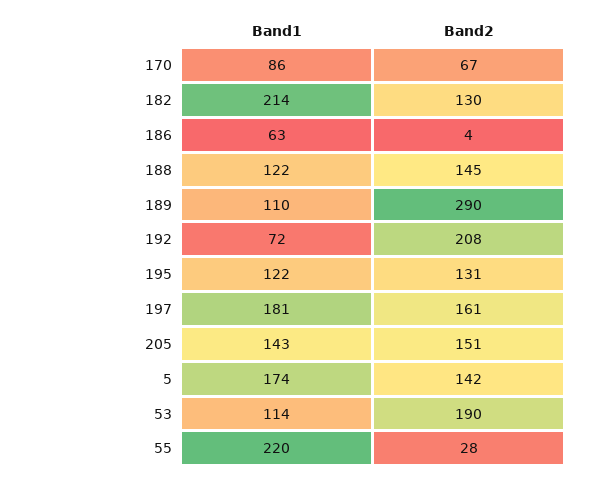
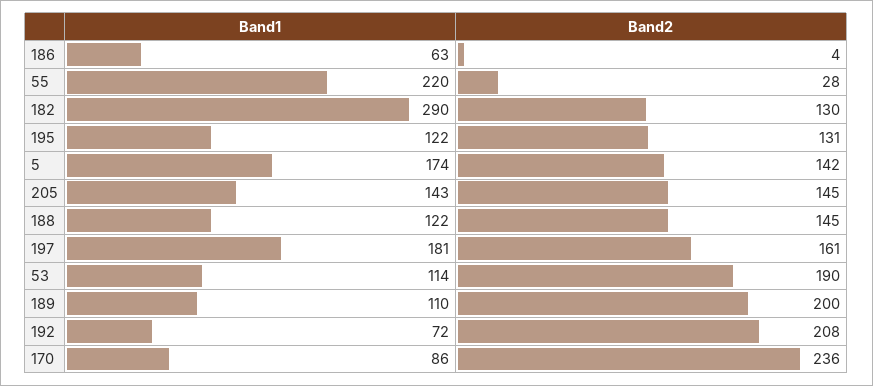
  {
    "Band1": {
      "170": 86,
-     "182": 214,
+     "182": 290,
      "186": 63,
      "188": 122,
      "189": 110,
      "192": 72,
      "195": 122,
      "197": 181,
      "205": 143,
      "5": 174,
      "53": 114,
      "55": 220
    },
    "Band2": {
-     "170": 67,
+     "170": 236,
      "182": 130,
      "186": 4,
      "188": 145,
-     "189": 290,
+     "189": 200,
      "192": 208,
      "195": 131,
      "197": 161,
-     "205": 151,
+     "205": 145,
      "5": 142,
      "53": 190,
      "55": 28
    }
  }

